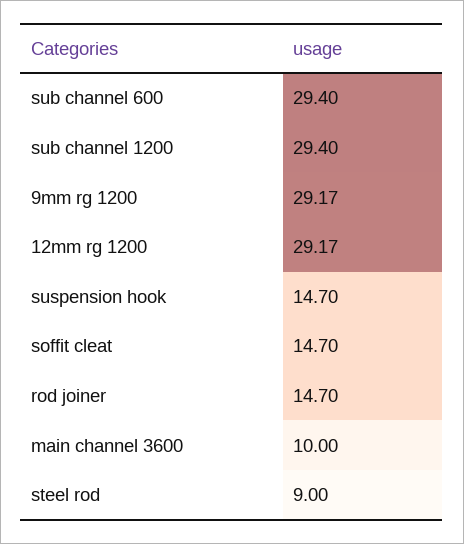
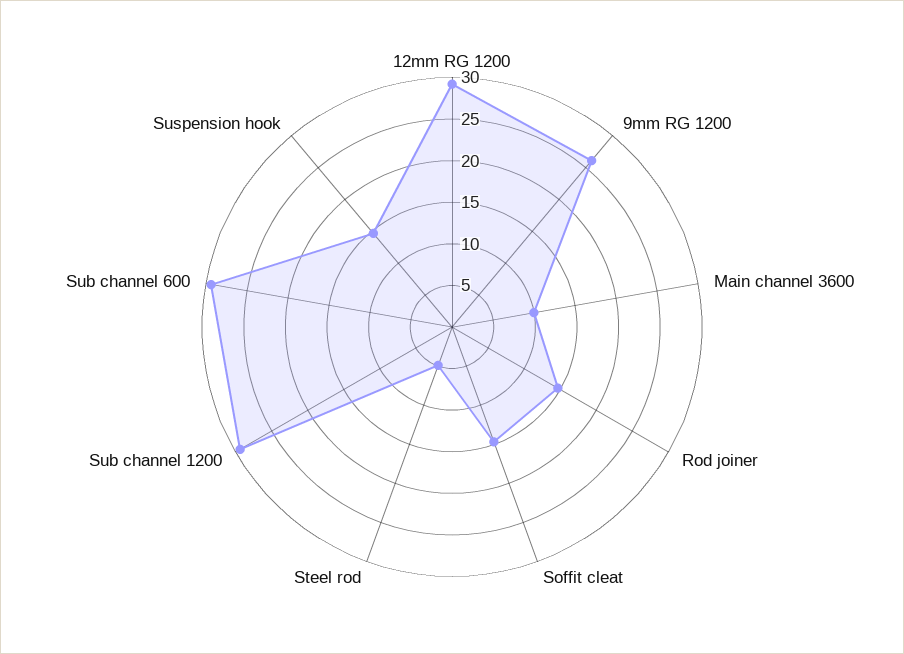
  {
    "sub channel 600": 29.4,
    "sub channel 1200": 29.4,
-   "9mm rg 1200": 29.17,
+   "9mm rg 1200": 26,
    "12mm rg 1200": 29.17,
    "suspension hook": 14.7,
    "soffit cleat": 14.7,
    "rod joiner": 14.7,
    "main channel 3600": 10,
-   "steel rod": 9
+   "steel rod": 5
  }

